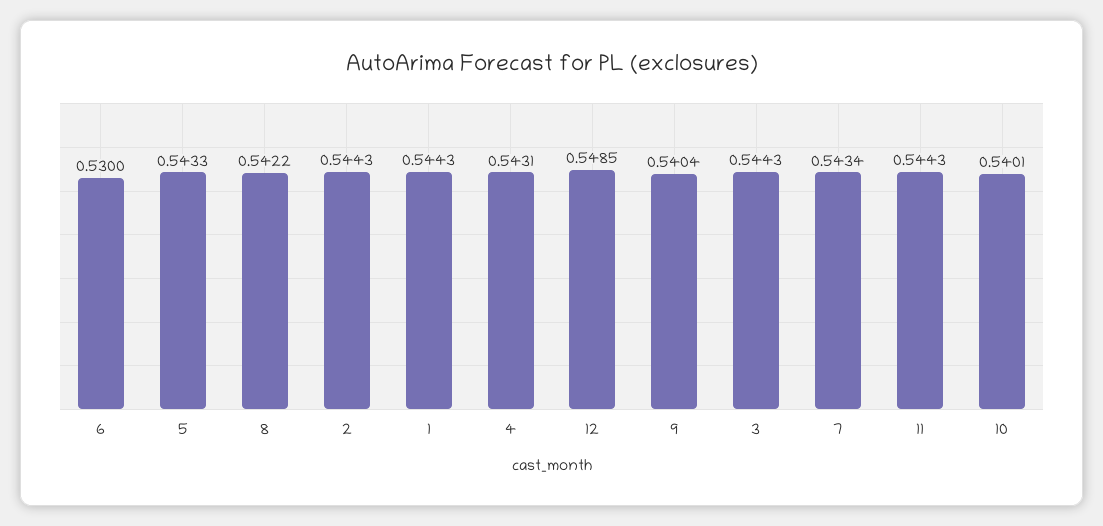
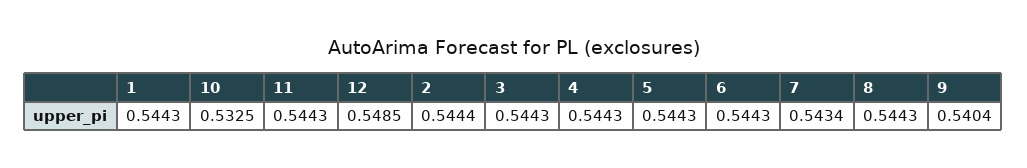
  {
-   "6": 0.53,
+   "6": 0.5443,
-   "5": 0.5433,
+   "5": 0.5443,
-   "8": 0.5422,
+   "8": 0.5443,
-   "2": 0.5443,
+   "2": 0.5444,
    "1": 0.5443,
-   "4": 0.5431,
+   "4": 0.5443,
    "12": 0.5485,
    "9": 0.5404,
    "3": 0.5443,
    "7": 0.5434,
    "11": 0.5443,
-   "10": 0.5401
+   "10": 0.5325
  }

